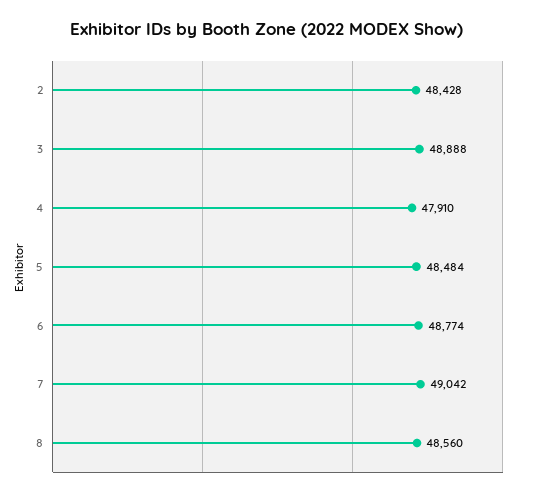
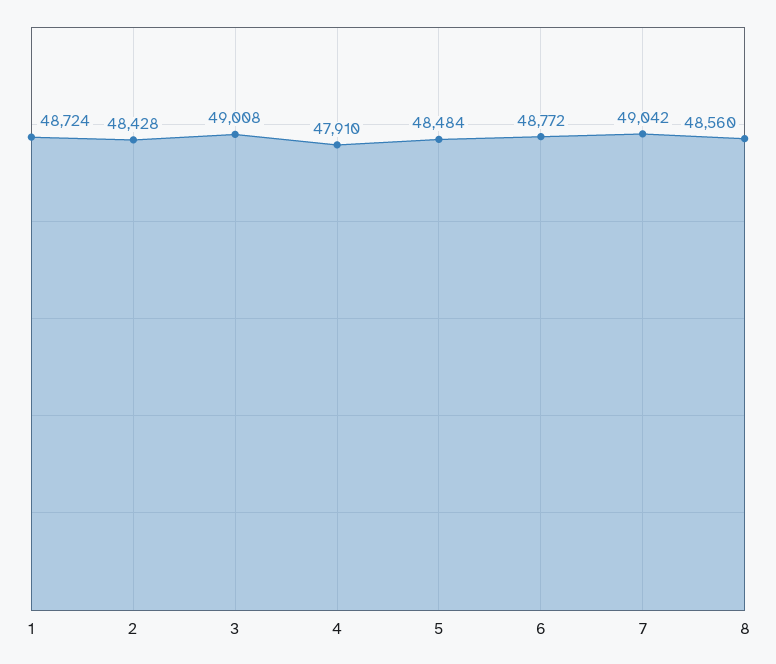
  {
    "2": 48428,
-   "3": 48888,
+   "3": 49008,
    "4": 47910,
    "5": 48484,
-   "6": 48774,
+   "6": 48772,
    "7": 49042,
-   "8": 48560
+   "8": 48560,
+   "1": 48724
  }

